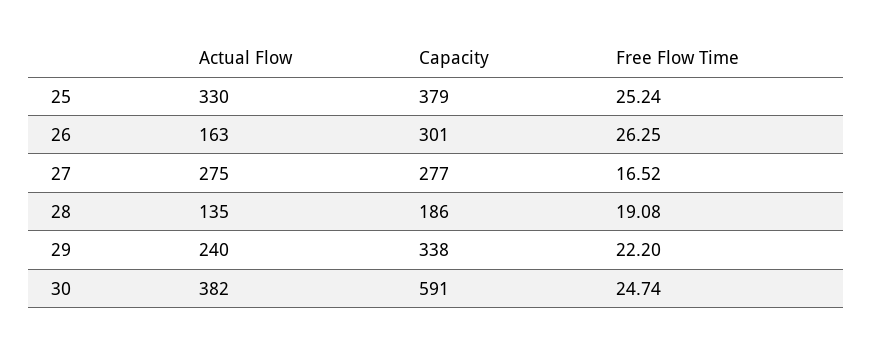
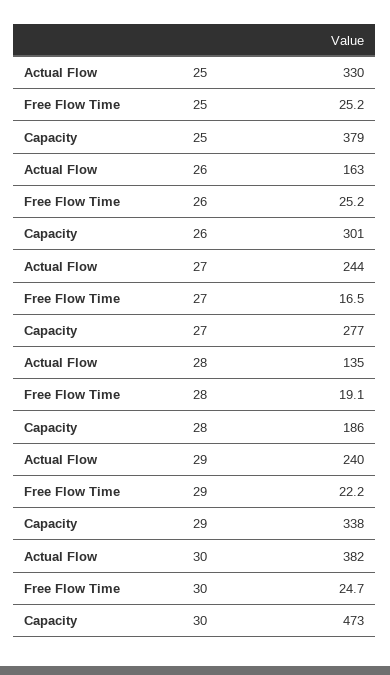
  {
    "Actual Flow": {
      "25": 330,
      "26": 163,
-     "27": 275,
+     "27": 244,
      "28": 135,
      "29": 240,
      "30": 382
    },
    "Capacity": {
      "25": 379,
      "26": 301,
      "27": 277,
      "28": 186,
      "29": 338,
-     "30": 591
+     "30": 473
    },
    "Free Flow Time": {
      "25": 25.24,
-     "26": 26.25,
+     "26": 25.2,
      "27": 16.52,
      "28": 19.08,
      "29": 22.2,
      "30": 24.74
    }
  }

